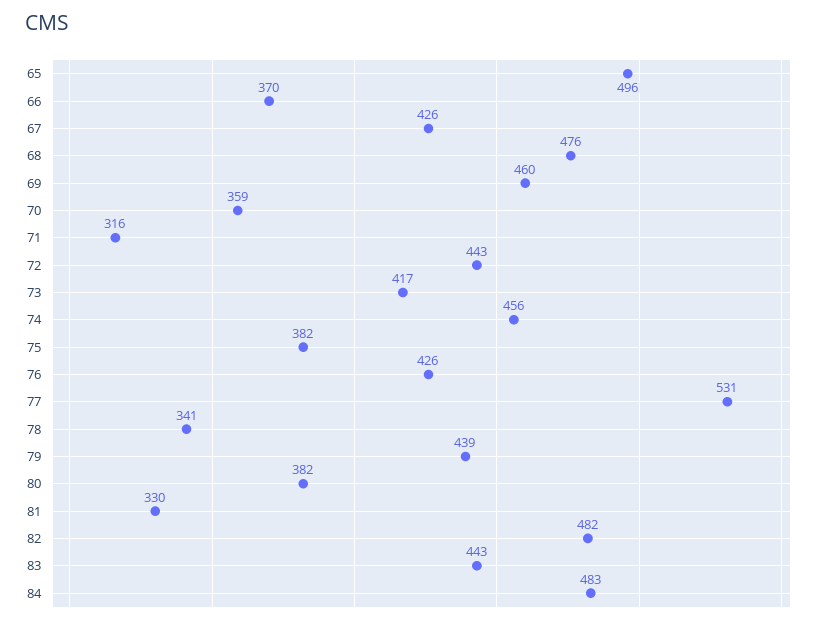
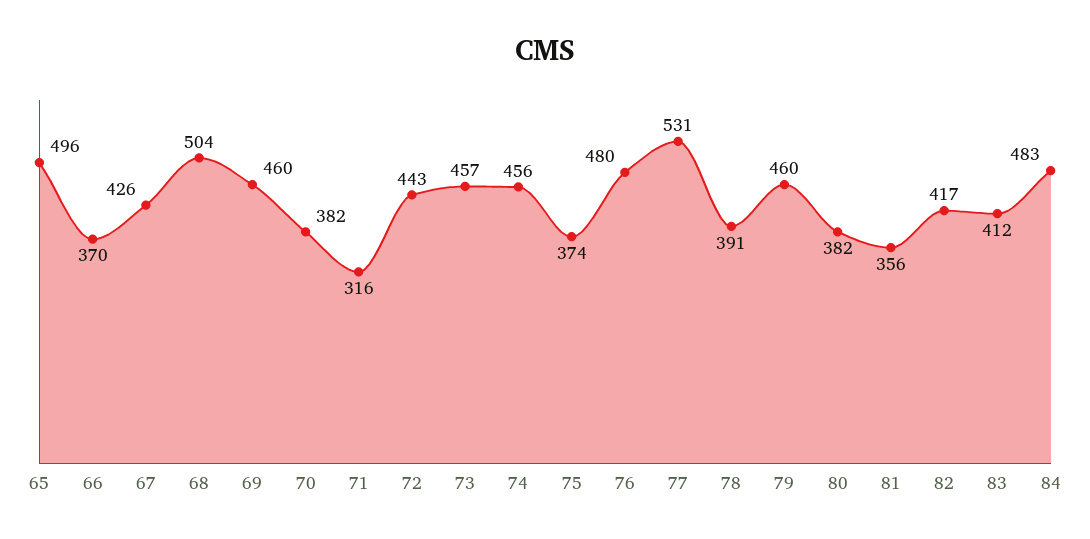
  {
    "65": 496,
    "66": 370,
    "67": 426,
-   "68": 476,
+   "68": 504,
    "69": 460,
-   "70": 359,
+   "70": 382,
    "71": 316,
    "72": 443,
-   "73": 417,
+   "73": 457,
    "74": 456,
-   "75": 382,
+   "75": 374,
-   "76": 426,
+   "76": 480,
    "77": 531,
-   "78": 341,
+   "78": 391,
-   "79": 439,
+   "79": 460,
    "80": 382,
-   "81": 330,
+   "81": 356,
-   "82": 482,
+   "82": 417,
-   "83": 443,
+   "83": 412,
    "84": 483
  }

